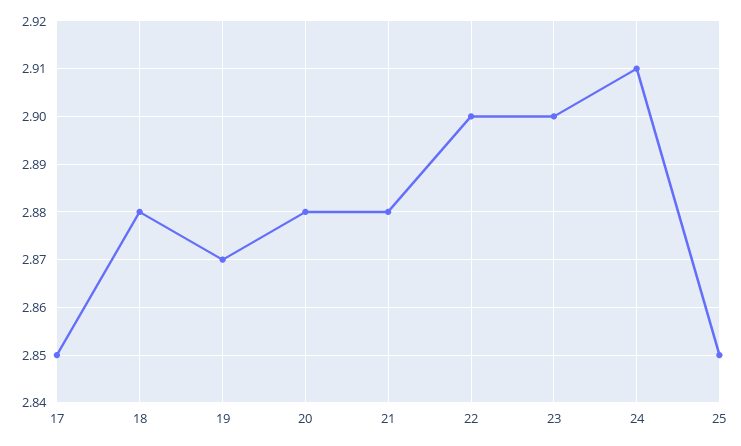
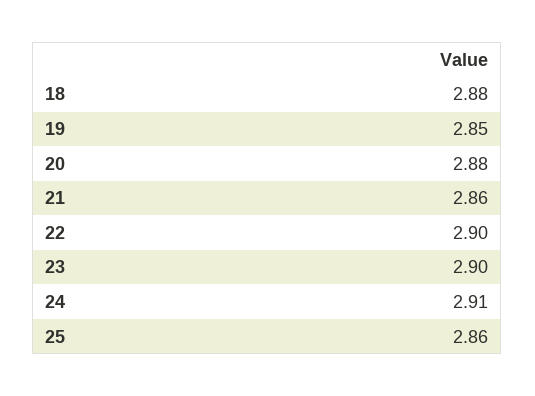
  {
-   "17": 2.85,
    "18": 2.88,
-   "19": 2.87,
+   "19": 2.85,
    "20": 2.88,
-   "21": 2.88,
+   "21": 2.86,
    "22": 2.9,
    "23": 2.9,
    "24": 2.91,
-   "25": 2.85
+   "25": 2.86
  }

